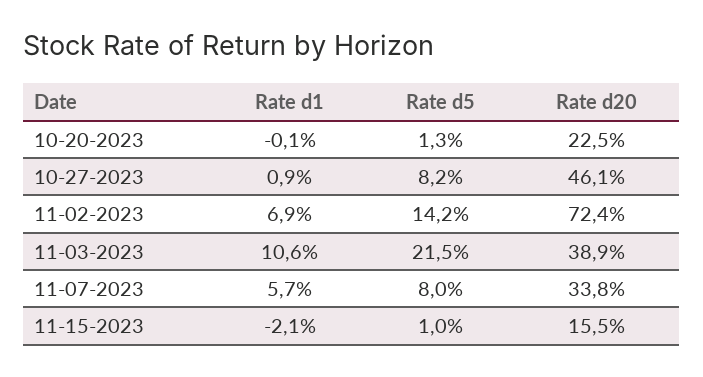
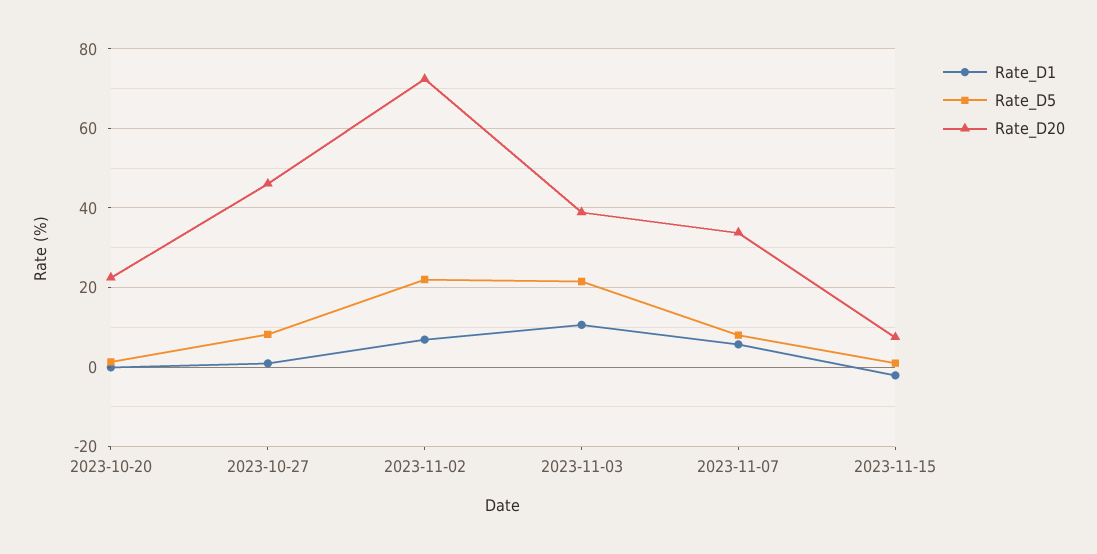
  {
    "Rate d1": {
      "10-20-2023": -0.1,
      "10-27-2023": 0.9,
      "11-02-2023": 6.9,
      "11-03-2023": 10.6,
      "11-07-2023": 5.7,
      "11-15-2023": -2.1
    },
    "Rate d5": {
      "10-20-2023": 1.3,
      "10-27-2023": 8.2,
-     "11-02-2023": 14.2,
+     "11-02-2023": 22,
      "11-03-2023": 21.5,
      "11-07-2023": 8,
      "11-15-2023": 1
    },
    "Rate d20": {
      "10-20-2023": 22.5,
      "10-27-2023": 46.1,
      "11-02-2023": 72.4,
      "11-03-2023": 38.9,
      "11-07-2023": 33.8,
-     "11-15-2023": 15.5
+     "11-15-2023": 8
    }
  }

